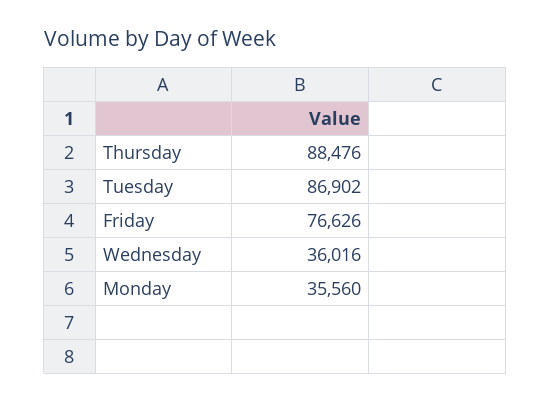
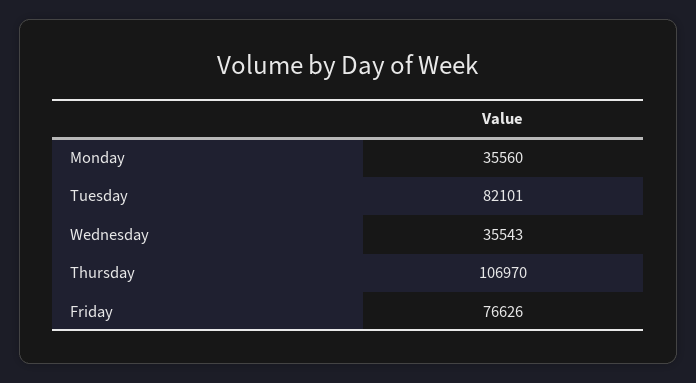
  {
-   "Thursday": 88476,
+   "Thursday": 106970,
-   "Tuesday": 86902,
+   "Tuesday": 82101,
    "Friday": 76626,
-   "Wednesday": 36016,
+   "Wednesday": 35543,
    "Monday": 35560
  }

